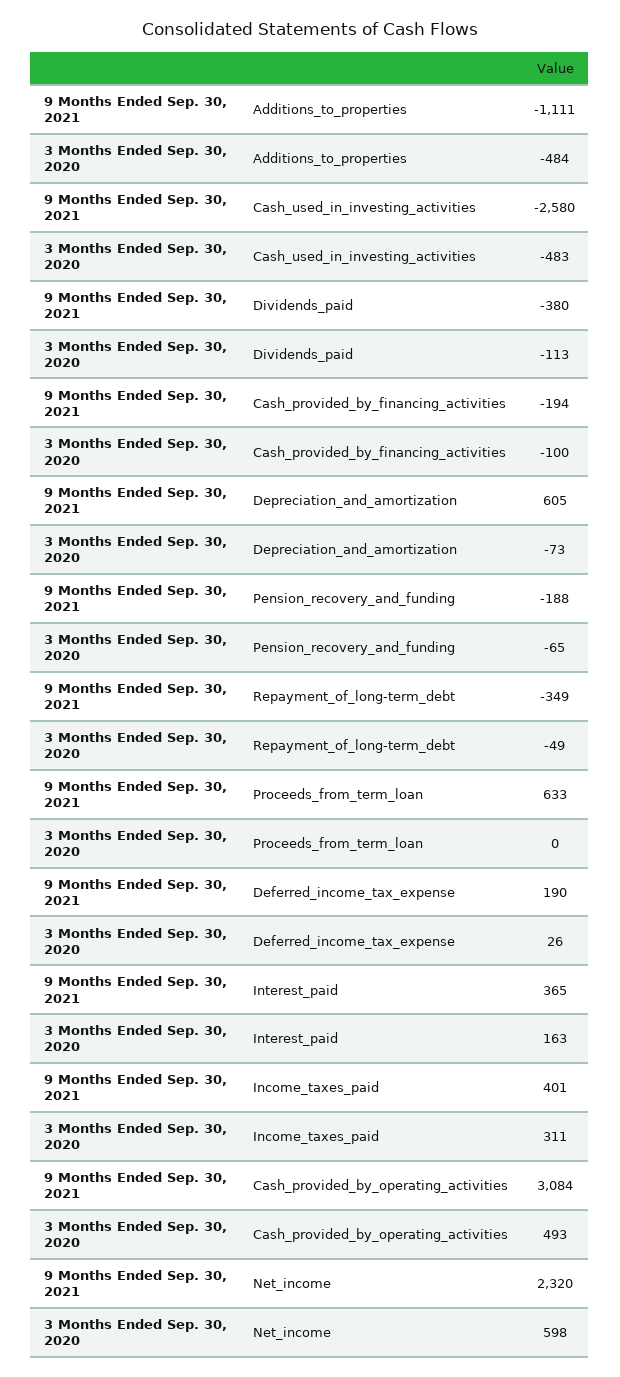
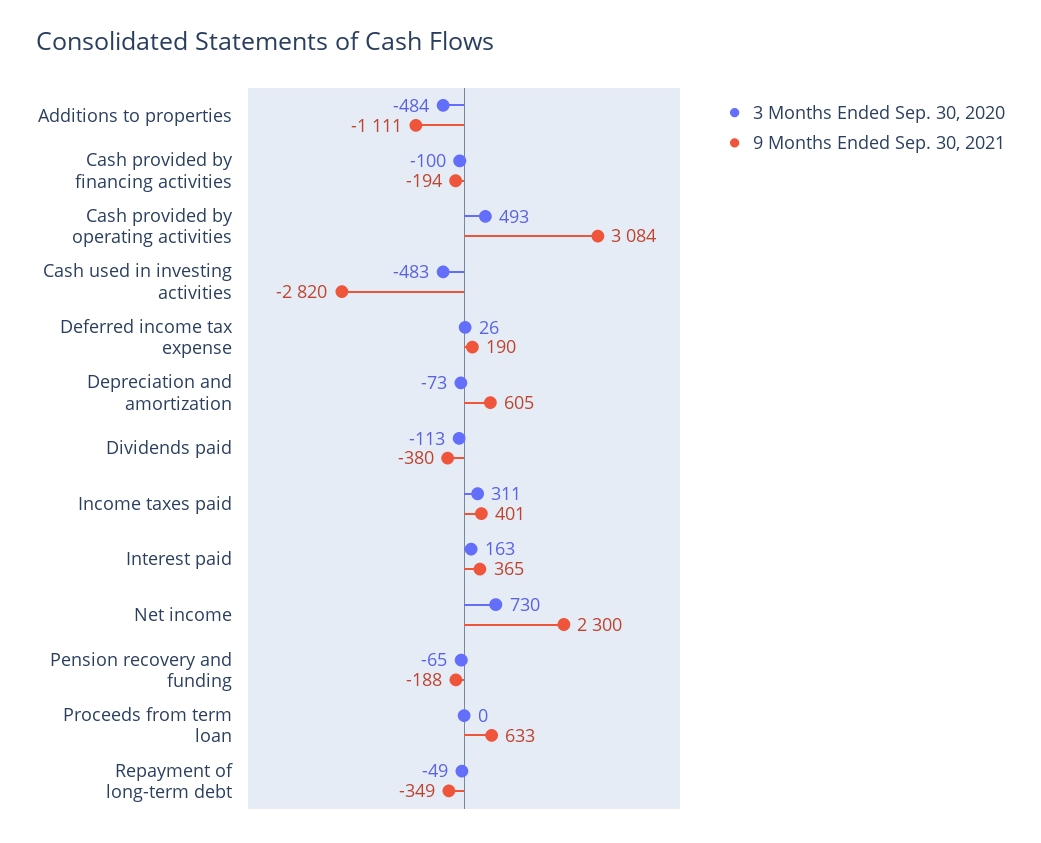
  {
    "9 Months Ended Sep. 30, 2021": {
      "Additions_to_properties": -1111,
-     "Cash_used_in_investing_activities": -2580,
+     "Cash_used_in_investing_activities": -2820,
      "Dividends_paid": -380,
      "Cash_provided_by_financing_activities": -194,
      "Depreciation_and_amortization": 605,
      "Pension_recovery_and_funding": -188,
      "Repayment_of_long-term_debt": -349,
      "Proceeds_from_term_loan": 633,
      "Deferred_income_tax_expense": 190,
      "Interest_paid": 365,
      "Income_taxes_paid": 401,
      "Cash_provided_by_operating_activities": 3084,
-     "Net_income": 2320
+     "Net_income": 2300
    },
    "3 Months Ended Sep. 30, 2020": {
      "Additions_to_properties": -484,
      "Cash_used_in_investing_activities": -483,
      "Dividends_paid": -113,
      "Cash_provided_by_financing_activities": -100,
      "Depreciation_and_amortization": -73,
      "Pension_recovery_and_funding": -65,
      "Repayment_of_long-term_debt": -49,
      "Proceeds_from_term_loan": 0,
      "Deferred_income_tax_expense": 26,
      "Interest_paid": 163,
      "Income_taxes_paid": 311,
      "Cash_provided_by_operating_activities": 493,
-     "Net_income": 598
+     "Net_income": 730
    }
  }

